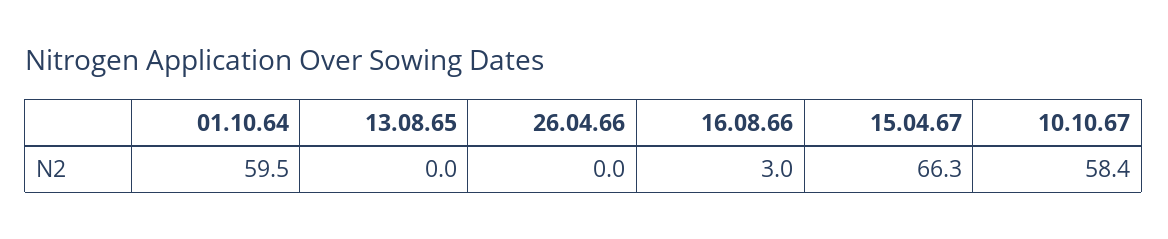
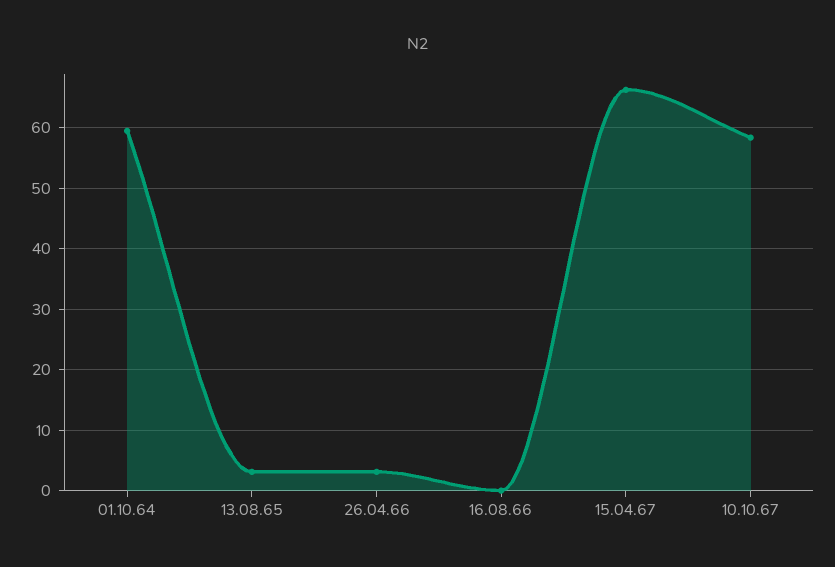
  {
    "01.10.64": 59.5,
-   "13.08.65": 0,
+   "13.08.65": 3,
-   "26.04.66": 0,
+   "26.04.66": 3,
-   "16.08.66": 3,
+   "16.08.66": 0,
    "15.04.67": 66.3,
    "10.10.67": 58.4
  }

